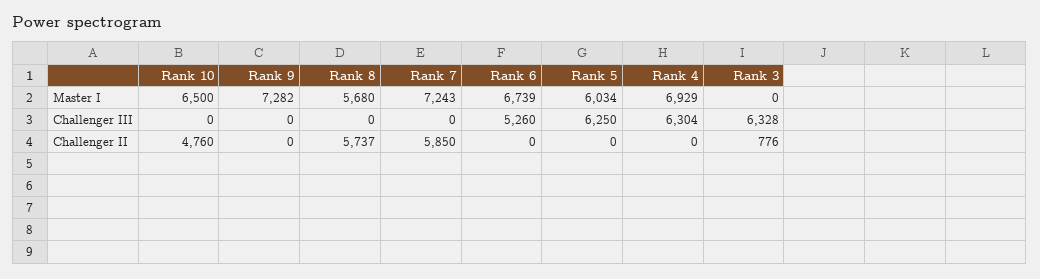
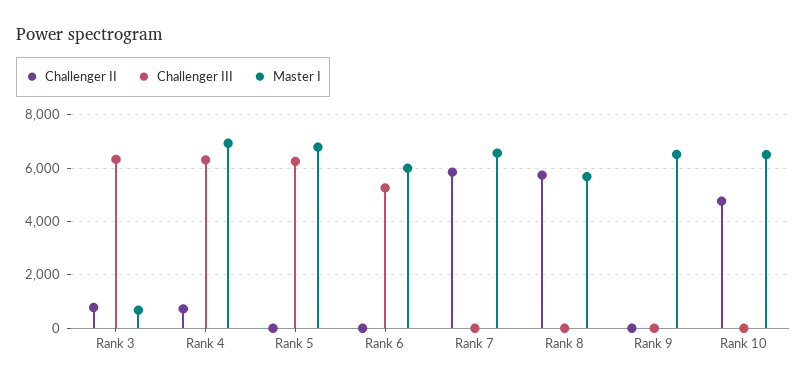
  {
    "Master I": {
      "Rank 10": 6500,
-     "Rank 9": 7282,
+     "Rank 9": 6500,
      "Rank 8": 5680,
-     "Rank 7": 7243,
+     "Rank 7": 6500,
-     "Rank 6": 6739,
+     "Rank 6": 6000,
-     "Rank 5": 6034,
+     "Rank 5": 6750,
      "Rank 4": 6929,
-     "Rank 3": 0
+     "Rank 3": 750
    },
    "Challenger III": {
      "Rank 10": 0,
      "Rank 9": 0,
      "Rank 8": 0,
      "Rank 7": 0,
      "Rank 6": 5260,
      "Rank 5": 6250,
      "Rank 4": 6304,
      "Rank 3": 6328
    },
    "Challenger II": {
      "Rank 10": 4760,
      "Rank 9": 0,
      "Rank 8": 5737,
      "Rank 7": 5850,
      "Rank 6": 0,
      "Rank 5": 0,
-     "Rank 4": 0,
+     "Rank 4": 750,
      "Rank 3": 776
    }
  }

